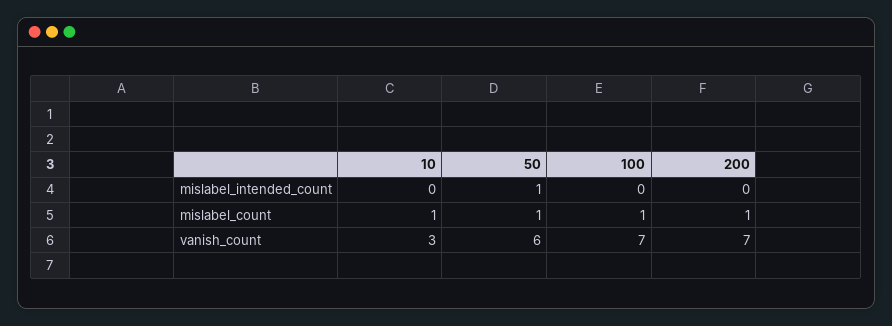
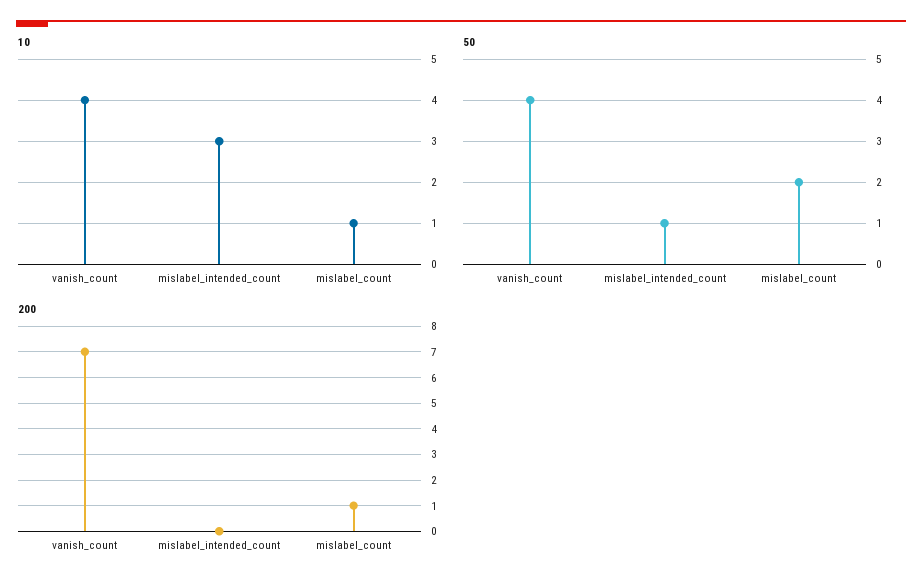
  {
    "10": {
-     "mislabel_intended_count": 0,
+     "mislabel_intended_count": 3,
      "mislabel_count": 1,
-     "vanish_count": 3
+     "vanish_count": 4
    },
    "50": {
      "mislabel_intended_count": 1,
-     "mislabel_count": 1,
+     "mislabel_count": 2,
-     "vanish_count": 6
+     "vanish_count": 4
    },
-   "100": {
-     "mislabel_intended_count": 0,
-     "mislabel_count": 1,
-     "vanish_count": 7
-   },
    "200": {
      "mislabel_intended_count": 0,
      "mislabel_count": 1,
      "vanish_count": 7
    }
  }

